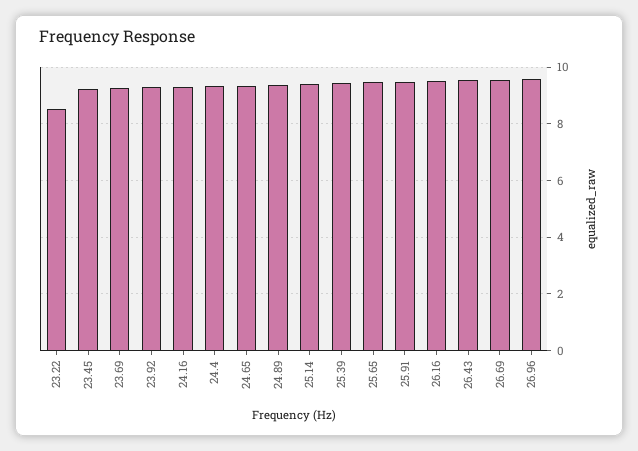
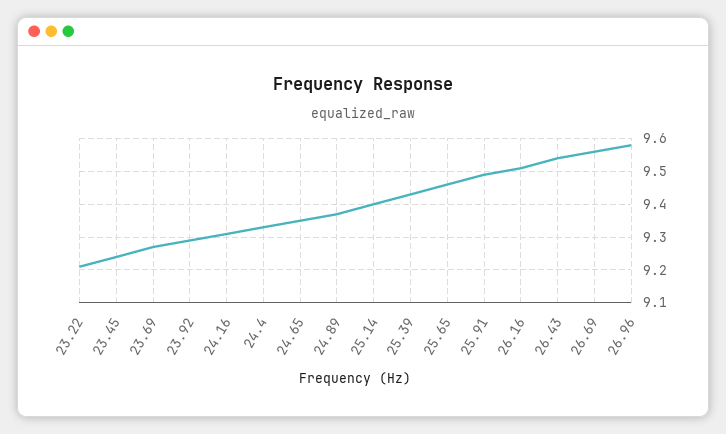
  {
-   "23.22": 8.5,
+   "23.22": 9.2,
    "23.45": 9.25,
    "23.69": 9.25,
    "23.92": 9.3,
    "24.16": 9.3,
    "24.4": 9.35,
    "24.65": 9.35,
    "24.89": 9.35,
    "25.14": 9.4,
    "25.39": 9.45,
    "25.65": 9.45,
    "25.91": 9.5,
    "26.16": 9.5,
    "26.43": 9.55,
    "26.69": 9.55,
    "26.96": 9.6
  }

